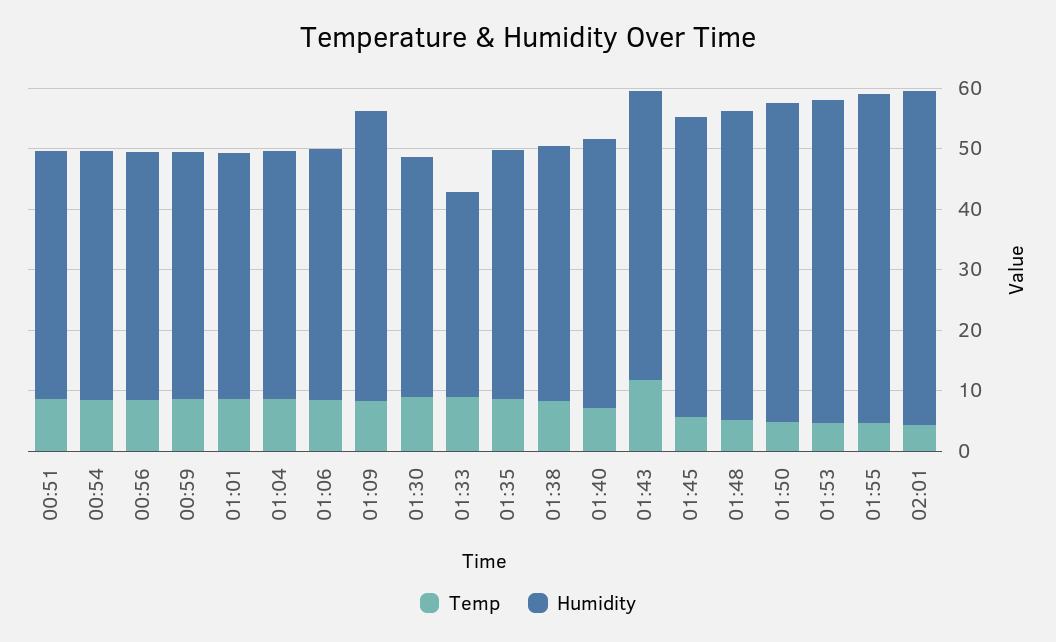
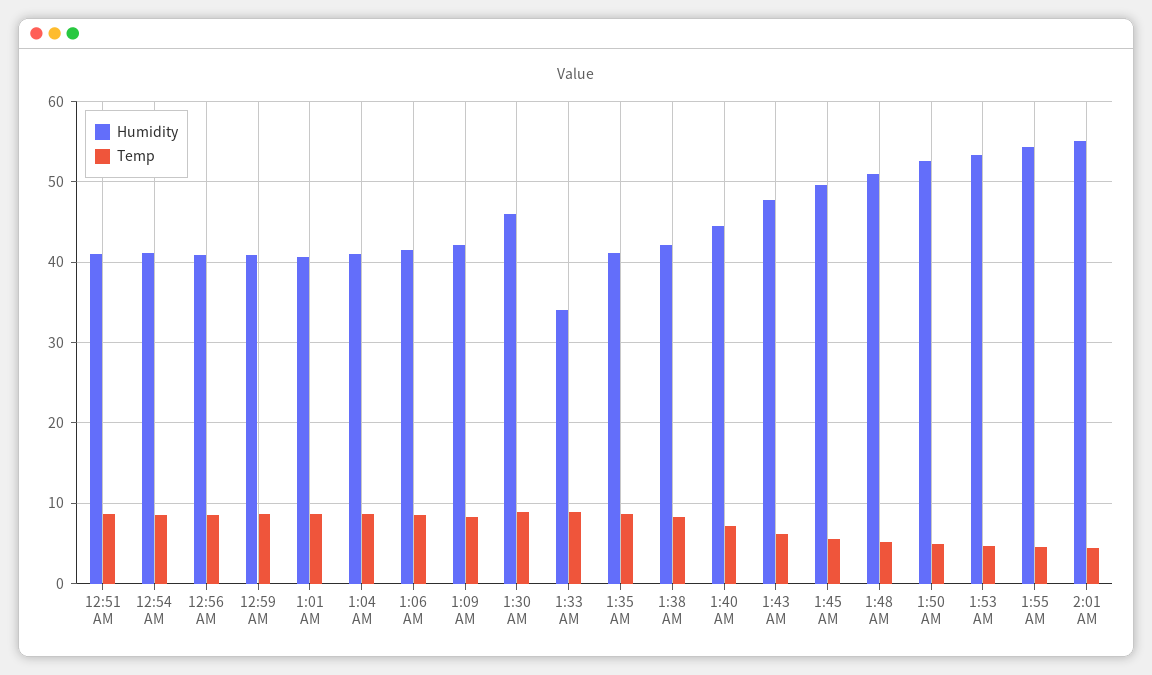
  {
    "Temp": {
      "00:51": 9,
      "00:54": 9,
      "00:56": 9,
      "00:59": 9,
      "01:01": 9,
      "01:04": 9,
      "01:06": 9,
      "01:09": 8,
      "01:30": 9,
      "01:33": 9,
      "01:35": 9,
      "01:38": 8,
      "01:40": 7,
-     "01:43": 12,
+     "01:43": 6,
      "01:45": 6,
      "01:48": 5,
      "01:50": 5,
      "01:53": 5,
      "01:55": 5,
      "02:01": 4
    },
    "Humidity": {
      "00:51": 41,
      "00:54": 41,
      "00:56": 41,
      "00:59": 41,
      "01:01": 41,
      "01:04": 41,
      "01:06": 42,
-     "01:09": 48,
+     "01:09": 42,
-     "01:30": 40,
+     "01:30": 46,
      "01:33": 34,
      "01:35": 41,
      "01:38": 42,
      "01:40": 45,
      "01:43": 48,
      "01:45": 50,
      "01:48": 51,
      "01:50": 53,
      "01:53": 53,
      "01:55": 54,
      "02:01": 55
    }
  }

